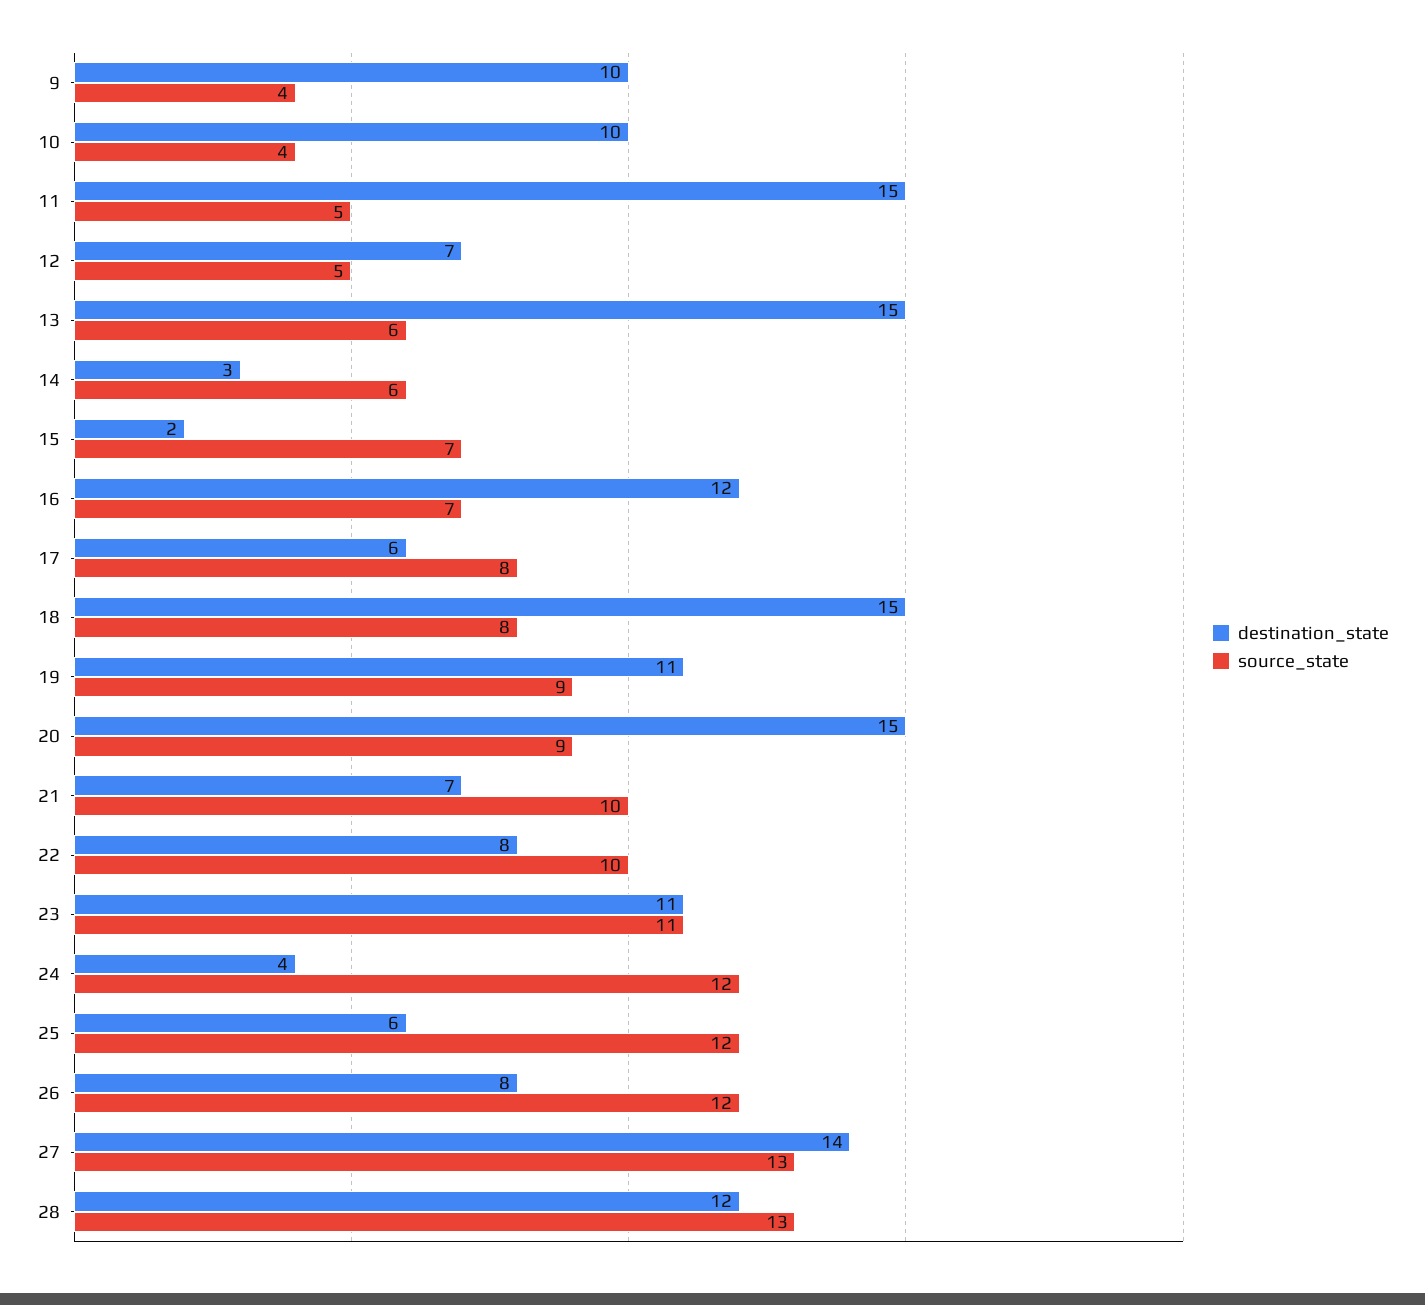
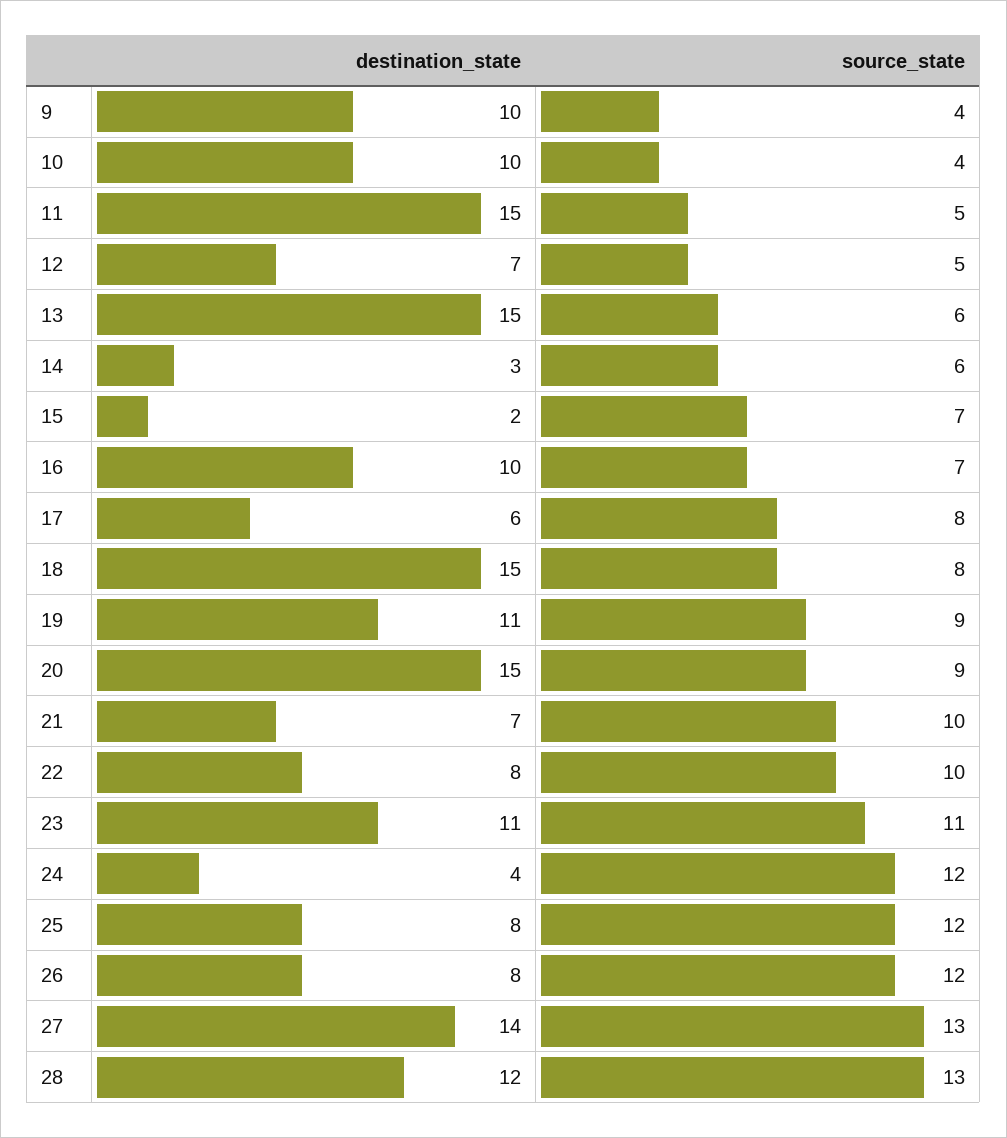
  {
    "destination_state": {
      "9": 10,
      "10": 10,
      "11": 15,
      "12": 7,
      "13": 15,
      "14": 3,
      "15": 2,
-     "16": 12,
+     "16": 10,
      "17": 6,
      "18": 15,
      "19": 11,
      "20": 15,
      "21": 7,
      "22": 8,
      "23": 11,
      "24": 4,
-     "25": 6,
+     "25": 8,
      "26": 8,
      "27": 14,
      "28": 12
    },
    "source_state": {
      "9": 4,
      "10": 4,
      "11": 5,
      "12": 5,
      "13": 6,
      "14": 6,
      "15": 7,
      "16": 7,
      "17": 8,
      "18": 8,
      "19": 9,
      "20": 9,
      "21": 10,
      "22": 10,
      "23": 11,
      "24": 12,
      "25": 12,
      "26": 12,
      "27": 13,
      "28": 13
    }
  }

